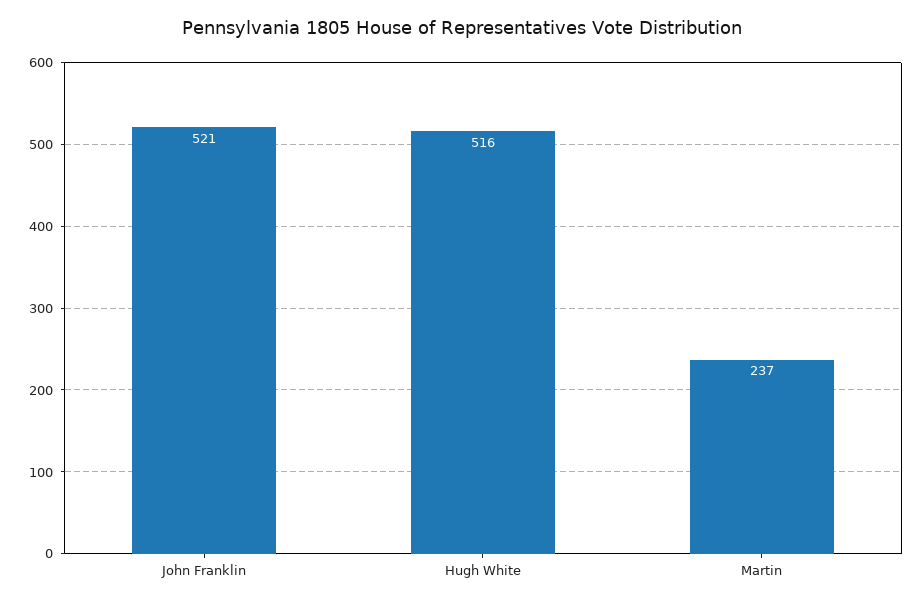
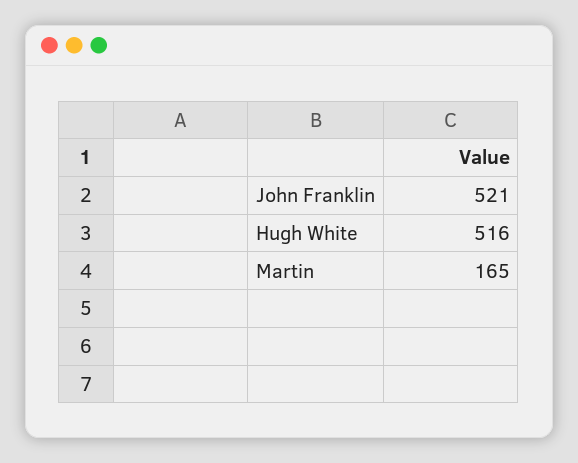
  {
    "John Franklin": 521,
    "Hugh White": 516,
-   "Martin": 237
+   "Martin": 165
  }

